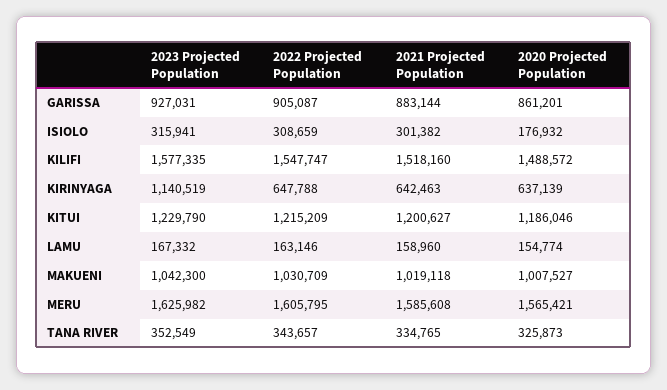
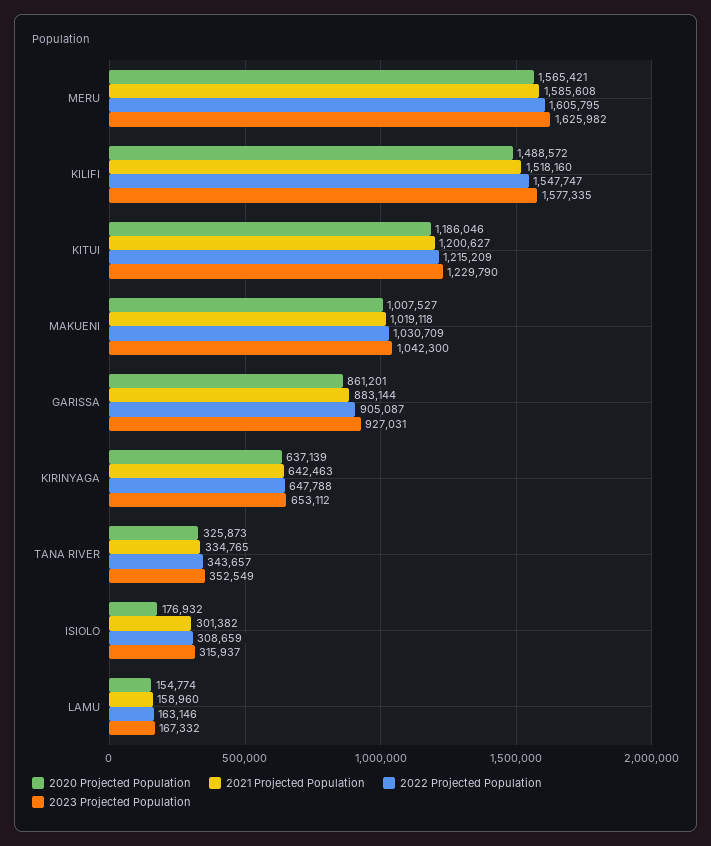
  {
    "2023 Projected Population": {
      "GARISSA": 927031,
-     "ISIOLO": 315941,
+     "ISIOLO": 315937,
      "KILIFI": 1577335,
-     "KIRINYAGA": 1140519,
+     "KIRINYAGA": 653112,
      "KITUI": 1229790,
      "LAMU": 167332,
      "MAKUENI": 1042300,
      "MERU": 1625982,
      "TANA RIVER": 352549
    },
    "2022 Projected Population": {
      "GARISSA": 905087,
      "ISIOLO": 308659,
      "KILIFI": 1547747,
      "KIRINYAGA": 647788,
      "KITUI": 1215209,
      "LAMU": 163146,
      "MAKUENI": 1030709,
      "MERU": 1605795,
      "TANA RIVER": 343657
    },
    "2021 Projected Population": {
      "GARISSA": 883144,
      "ISIOLO": 301382,
      "KILIFI": 1518160,
      "KIRINYAGA": 642463,
      "KITUI": 1200627,
      "LAMU": 158960,
      "MAKUENI": 1019118,
      "MERU": 1585608,
      "TANA RIVER": 334765
    },
    "2020 Projected Population": {
      "GARISSA": 861201,
      "ISIOLO": 176932,
      "KILIFI": 1488572,
      "KIRINYAGA": 637139,
      "KITUI": 1186046,
      "LAMU": 154774,
      "MAKUENI": 1007527,
      "MERU": 1565421,
      "TANA RIVER": 325873
    }
  }

